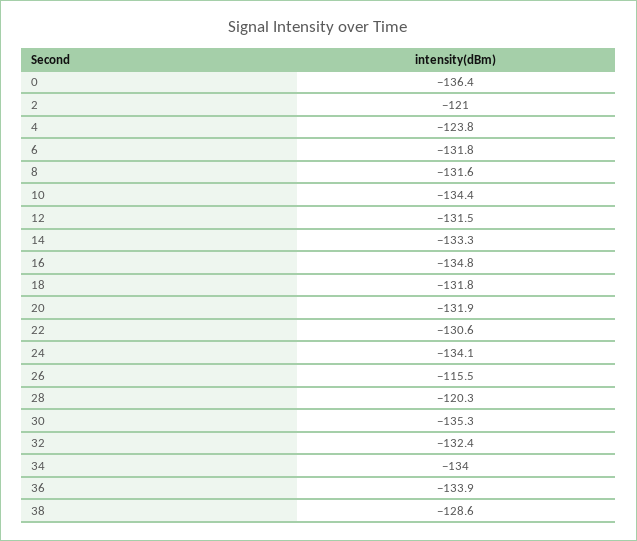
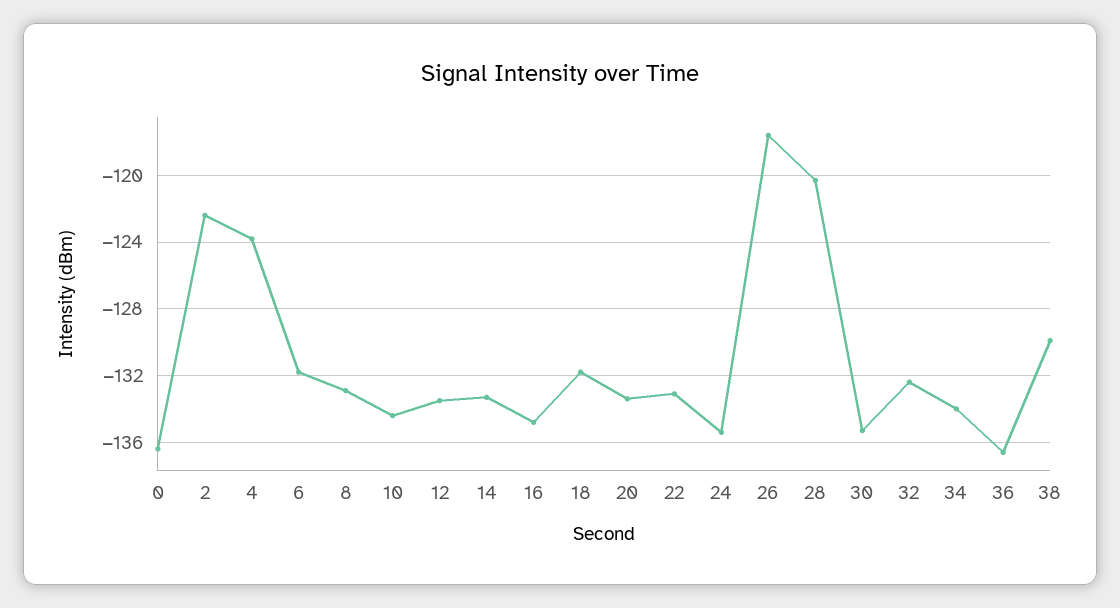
  {
    "0": -136.4,
-   "2": -121,
+   "2": -122.5,
    "4": -123.8,
    "6": -131.8,
-   "8": -131.6,
+   "8": -133,
    "10": -134.4,
-   "12": -131.5,
+   "12": -133.5,
    "14": -133.3,
    "16": -134.8,
    "18": -131.8,
-   "20": -131.9,
+   "20": -133.5,
-   "22": -130.6,
+   "22": -133,
-   "24": -134.1,
+   "24": -135.5,
-   "26": -115.5,
+   "26": -117.5,
    "28": -120.3,
    "30": -135.3,
    "32": -132.4,
    "34": -134,
-   "36": -133.9,
+   "36": -136.5,
-   "38": -128.6
+   "38": -130
  }

